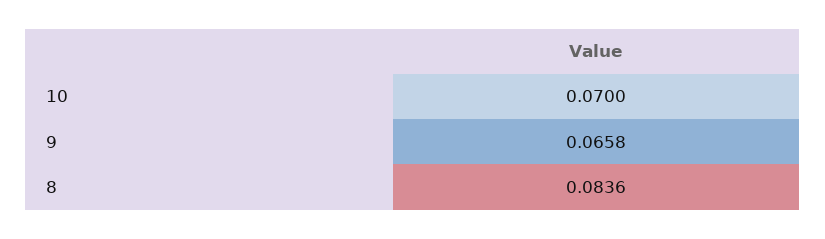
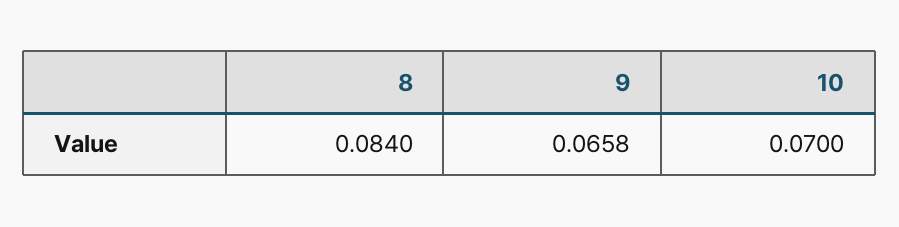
  {
    "10": 0.07,
    "9": 0.0658,
-   "8": 0.0836
+   "8": 0.084
  }

